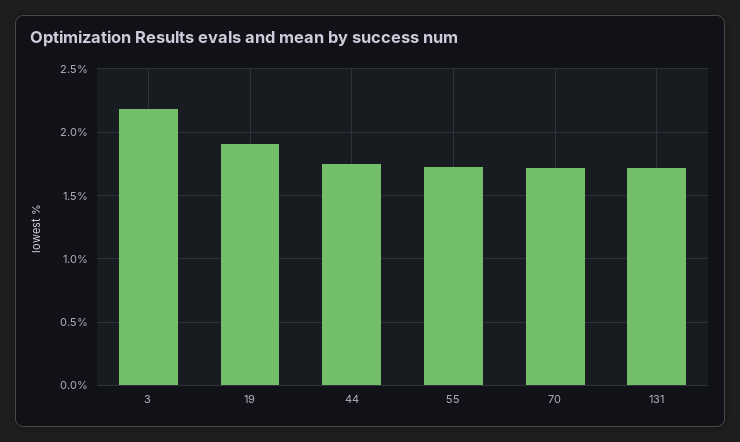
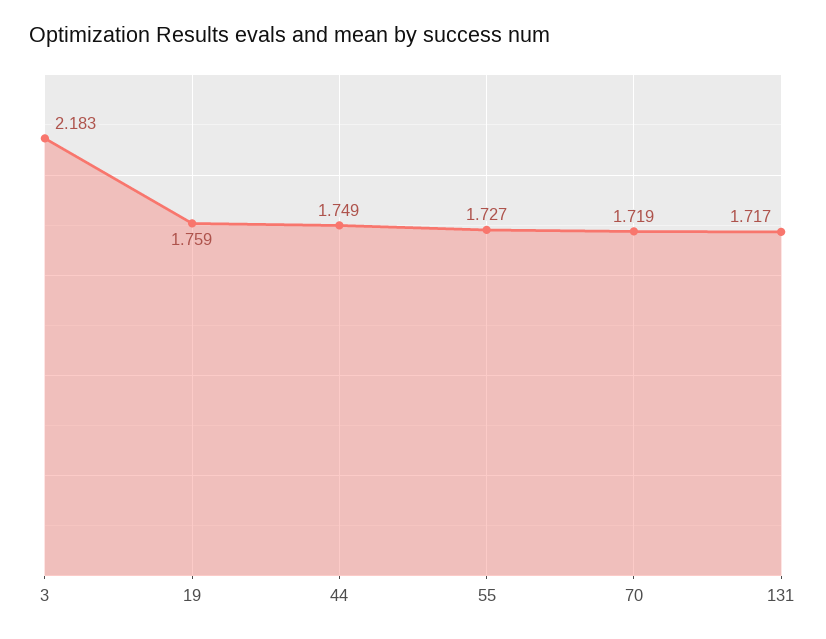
  {
    "3": 2.183,
-   "19": 1.9,
+   "19": 1.759,
    "44": 1.749,
    "55": 1.727,
    "70": 1.719,
    "131": 1.717
  }

